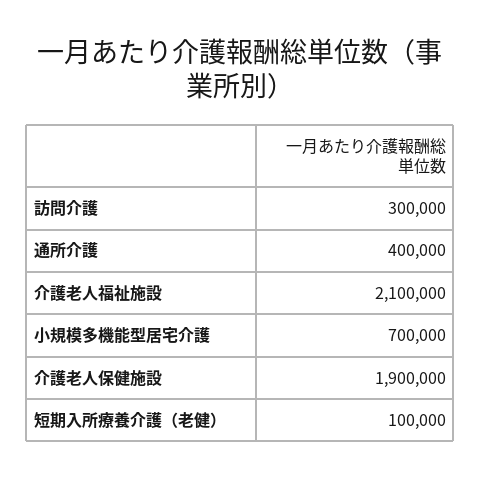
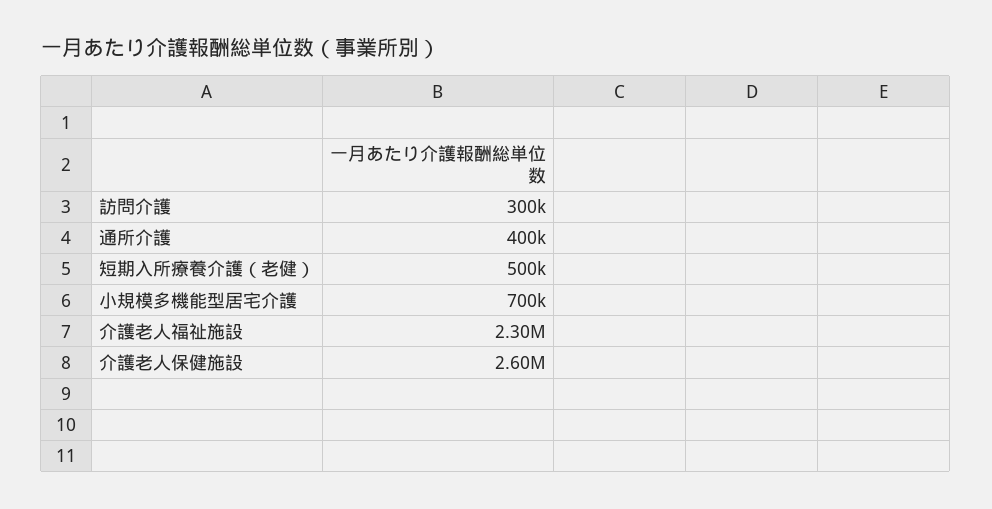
  {
    "訪問介護": 300000,
    "通所介護": 400000,
-   "介護老人福祉施設": 2100000,
+   "介護老人福祉施設": 2300000,
    "小規模多機能型居宅介護": 700000,
-   "介護老人保健施設": 1900000,
+   "介護老人保健施設": 2600000,
-   "短期入所療養介護（老健）": 100000
+   "短期入所療養介護（老健）": 500000
  }

